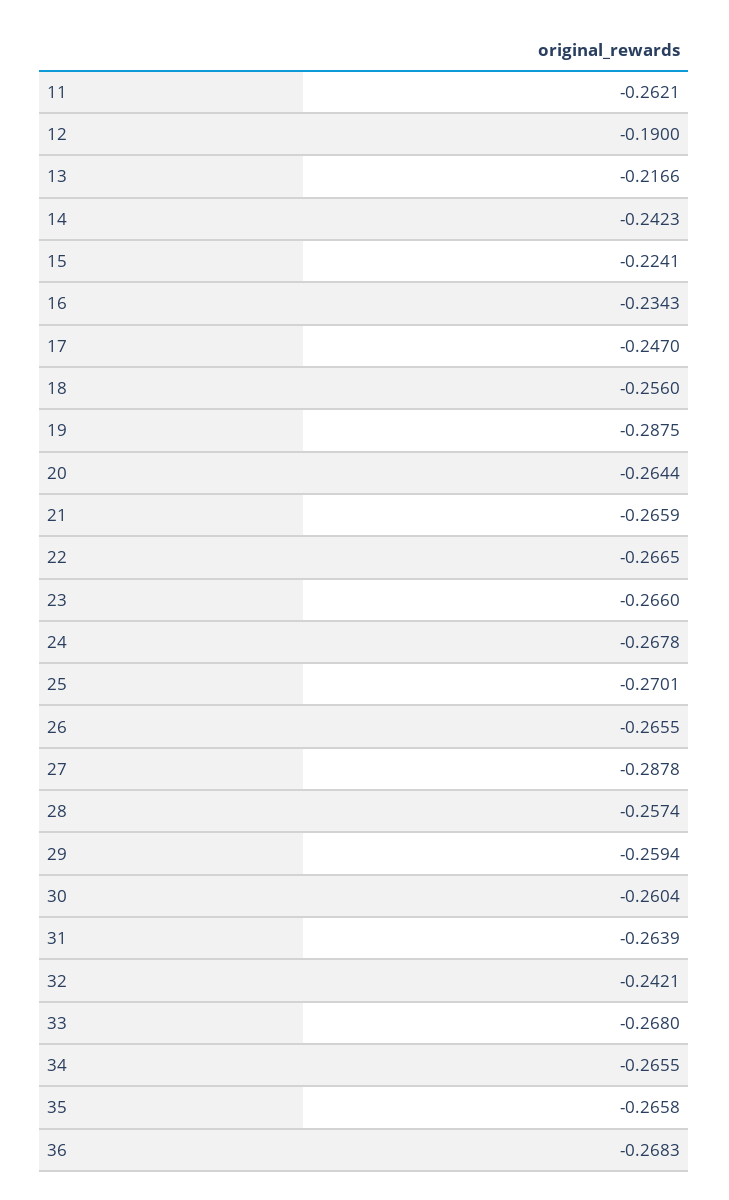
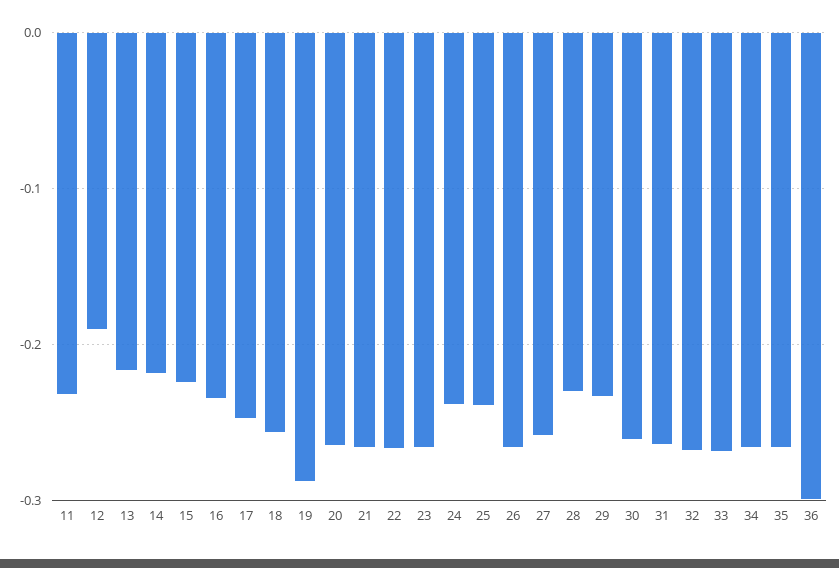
  {
-   "11": -0.2621,
+   "11": -0.23,
    "12": -0.19,
    "13": -0.2166,
-   "14": -0.2423,
+   "14": -0.22,
    "15": -0.2241,
    "16": -0.2343,
    "17": -0.247,
    "18": -0.256,
    "19": -0.2875,
    "20": -0.2644,
    "21": -0.2659,
    "22": -0.2665,
    "23": -0.266,
-   "24": -0.2678,
+   "24": -0.24,
-   "25": -0.2701,
+   "25": -0.24,
    "26": -0.2655,
-   "27": -0.2878,
+   "27": -0.26,
-   "28": -0.2574,
+   "28": -0.23,
-   "29": -0.2594,
+   "29": -0.23,
    "30": -0.2604,
    "31": -0.2639,
-   "32": -0.2421,
+   "32": -0.27,
    "33": -0.268,
    "34": -0.2655,
    "35": -0.2658,
-   "36": -0.2683
+   "36": -0.3
  }

